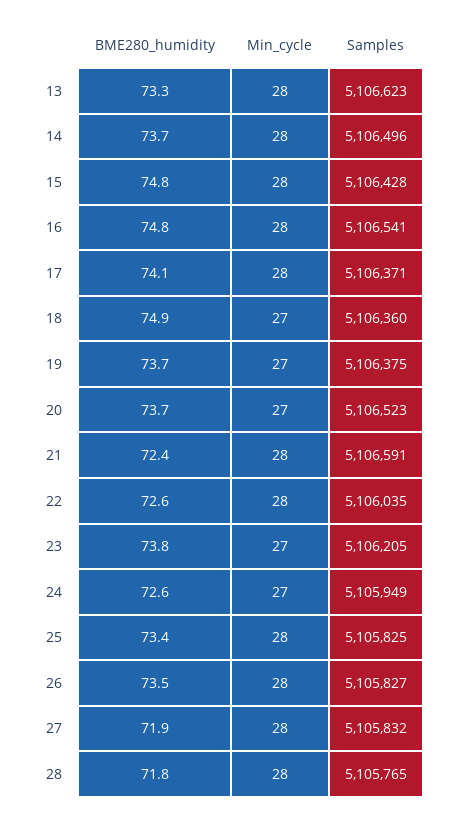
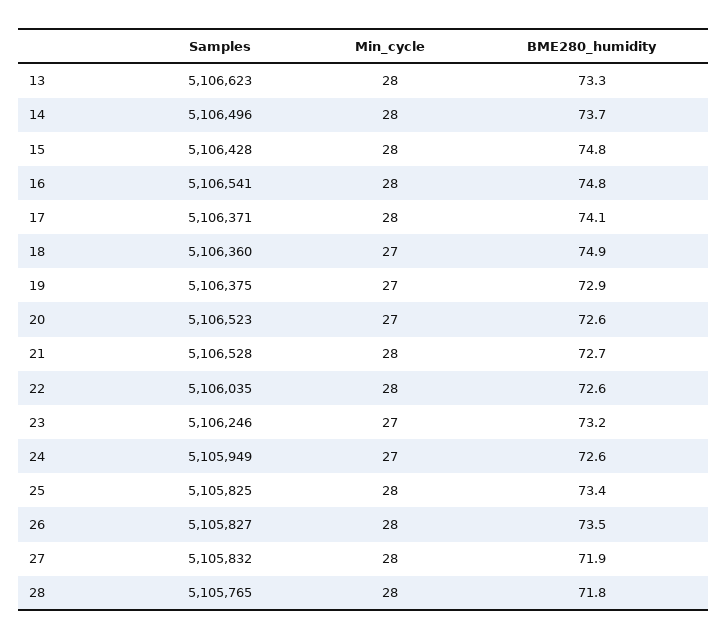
  {
    "BME280_humidity": {
      "13": 73.3,
      "14": 73.7,
      "15": 74.8,
      "16": 74.8,
      "17": 74.1,
      "18": 74.9,
-     "19": 73.7,
+     "19": 72.9,
-     "20": 73.7,
+     "20": 72.6,
-     "21": 72.4,
+     "21": 72.7,
      "22": 72.6,
-     "23": 73.8,
+     "23": 73.2,
      "24": 72.6,
      "25": 73.4,
      "26": 73.5,
      "27": 71.9,
      "28": 71.8
    },
    "Min_cycle": {
      "13": 28,
      "14": 28,
      "15": 28,
      "16": 28,
      "17": 28,
      "18": 27,
      "19": 27,
      "20": 27,
      "21": 28,
      "22": 28,
      "23": 27,
      "24": 27,
      "25": 28,
      "26": 28,
      "27": 28,
      "28": 28
    },
    "Samples": {
      "13": 5106623,
      "14": 5106496,
      "15": 5106428,
      "16": 5106541,
      "17": 5106371,
      "18": 5106360,
      "19": 5106375,
      "20": 5106523,
-     "21": 5106591,
+     "21": 5106528,
      "22": 5106035,
-     "23": 5106205,
+     "23": 5106246,
      "24": 5105949,
      "25": 5105825,
      "26": 5105827,
      "27": 5105832,
      "28": 5105765
    }
  }

